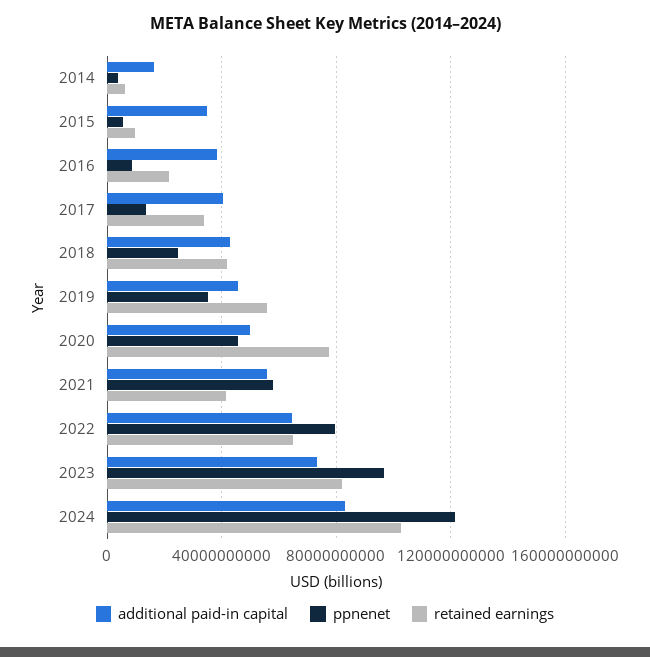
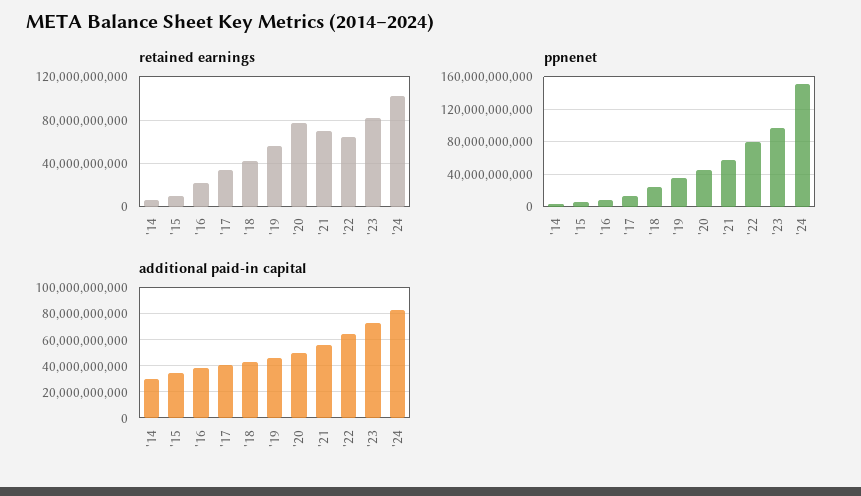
  {
    "additional paid-in capital": {
-     "2014": 15000000000,
+     "2014": 30000000000,
      "2015": 35000000000,
      "2016": 40000000000,
      "2017": 40000000000,
      "2018": 45000000000,
      "2019": 45000000000,
      "2020": 50000000000,
      "2021": 55000000000,
      "2022": 65000000000,
      "2023": 75000000000,
      "2024": 85000000000
    },
    "ppnenet": {
      "2014": 5000000000,
      "2015": 5000000000,
      "2016": 10000000000,
      "2017": 15000000000,
      "2018": 25000000000,
      "2019": 35000000000,
      "2020": 45000000000,
      "2021": 60000000000,
      "2022": 80000000000,
      "2023": 95000000000,
-     "2024": 120000000000
+     "2024": 150000000000
    },
    "retained earnings": {
      "2014": 5000000000,
      "2015": 10000000000,
      "2016": 20000000000,
      "2017": 35000000000,
      "2018": 40000000000,
      "2019": 55000000000,
      "2020": 75000000000,
-     "2021": 40000000000,
+     "2021": 70000000000,
      "2022": 65000000000,
      "2023": 80000000000,
      "2024": 105000000000
    }
  }

